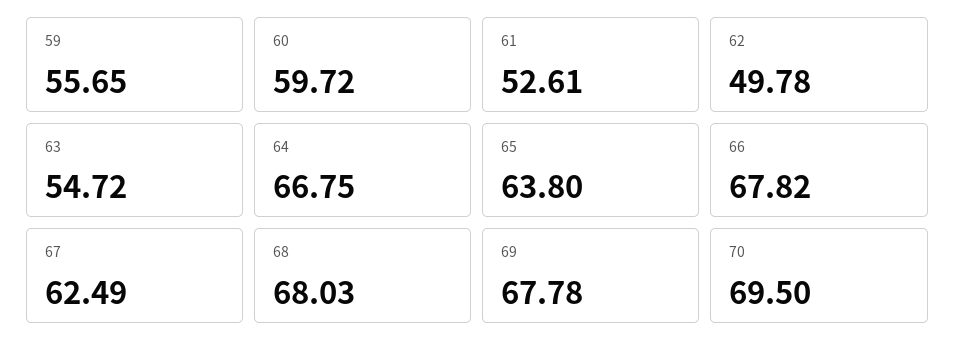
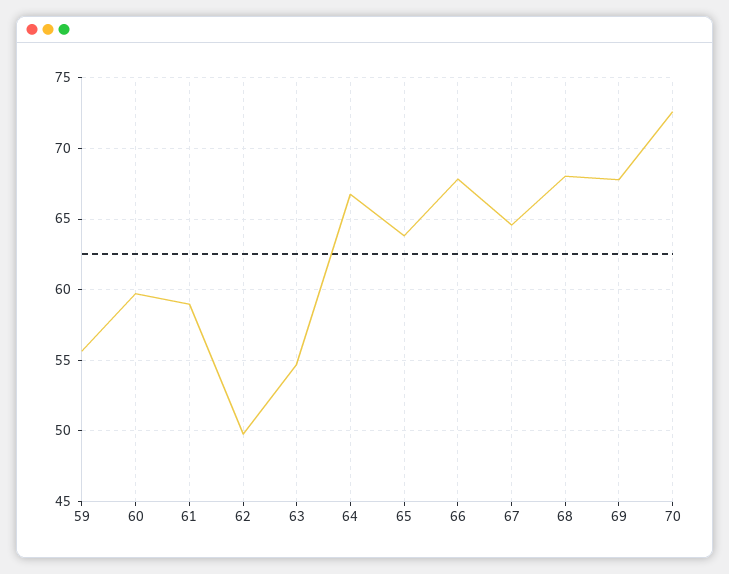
  {
    "59": 55.65,
    "60": 59.72,
-   "61": 52.61,
+   "61": 59,
    "62": 49.78,
    "63": 54.72,
    "64": 66.75,
    "65": 63.8,
    "66": 67.82,
-   "67": 62.49,
+   "67": 64.5,
    "68": 68.03,
    "69": 67.78,
-   "70": 69.5
+   "70": 72.5
  }

